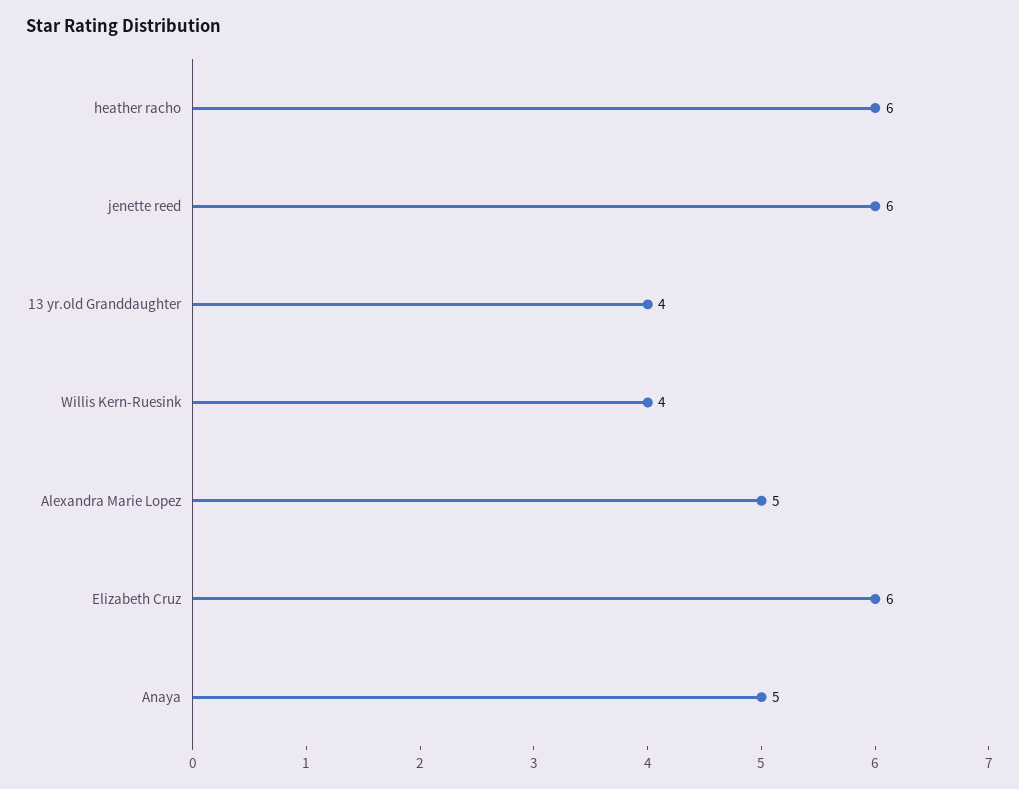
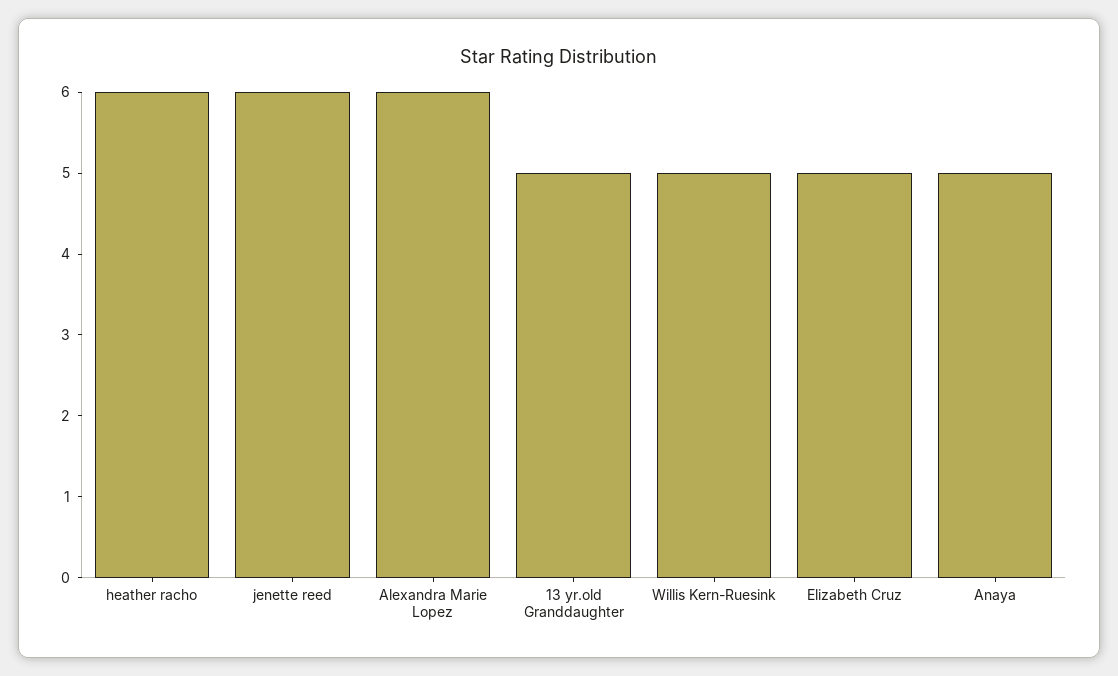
  {
    "heather racho": 6,
    "jenette reed": 6,
-   "13 yr.old Granddaughter": 4,
+   "13 yr.old Granddaughter": 5,
-   "Willis Kern-Ruesink": 4,
+   "Willis Kern-Ruesink": 5,
-   "Alexandra Marie Lopez": 5,
+   "Alexandra Marie Lopez": 6,
-   "Elizabeth Cruz": 6,
+   "Elizabeth Cruz": 5,
    "Anaya": 5
  }

